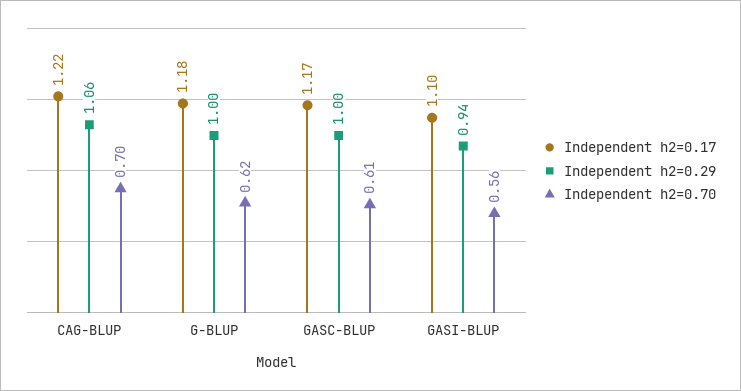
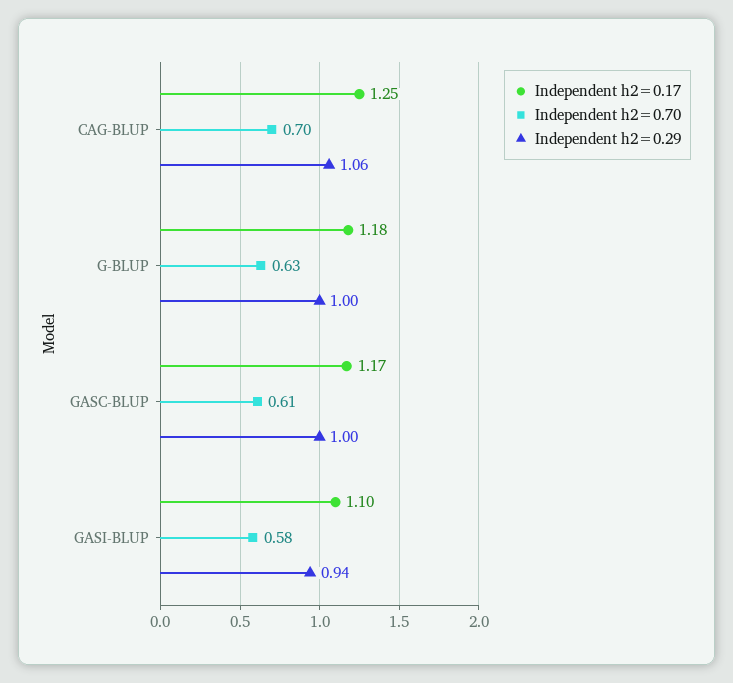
  {
    "Independent h2=0.17": {
-     "CAG-BLUP": 1.22,
+     "CAG-BLUP": 1.25,
      "G-BLUP": 1.18,
      "GASC-BLUP": 1.17,
      "GASI-BLUP": 1.1
    },
    "Independent h2=0.29": {
      "CAG-BLUP": 1.06,
      "G-BLUP": 1,
      "GASC-BLUP": 1,
      "GASI-BLUP": 0.94
    },
    "Independent h2=0.70": {
      "CAG-BLUP": 0.7,
-     "G-BLUP": 0.62,
+     "G-BLUP": 0.63,
      "GASC-BLUP": 0.61,
-     "GASI-BLUP": 0.56
+     "GASI-BLUP": 0.58
    }
  }

